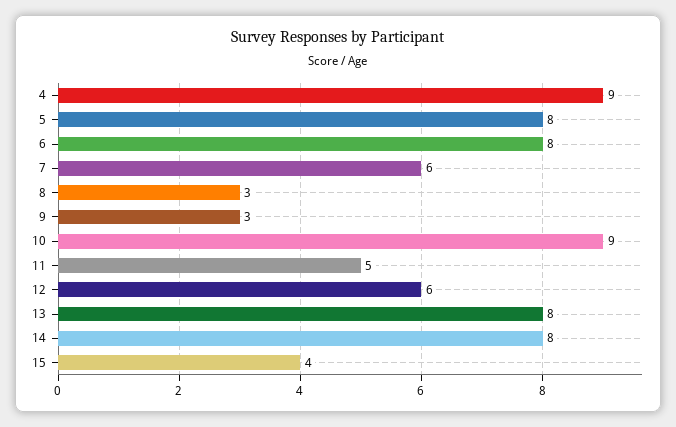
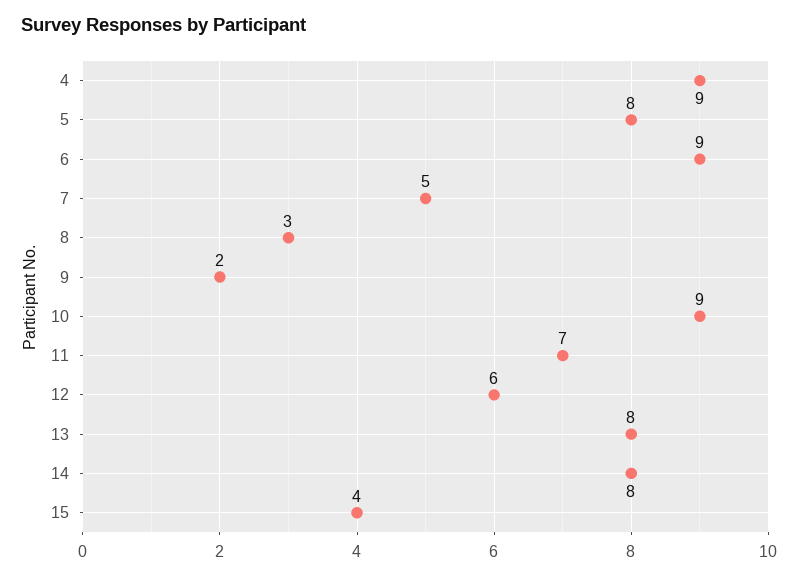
  {
    "4": 9,
    "5": 8,
-   "6": 8,
+   "6": 9,
-   "7": 6,
+   "7": 5,
    "8": 3,
-   "9": 3,
+   "9": 2,
    "10": 9,
-   "11": 5,
+   "11": 7,
    "12": 6,
    "13": 8,
    "14": 8,
    "15": 4
  }

